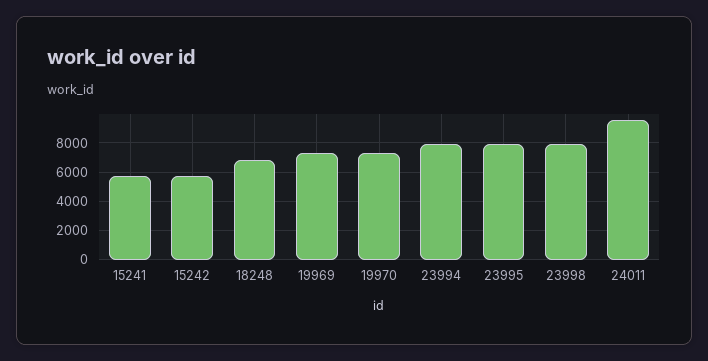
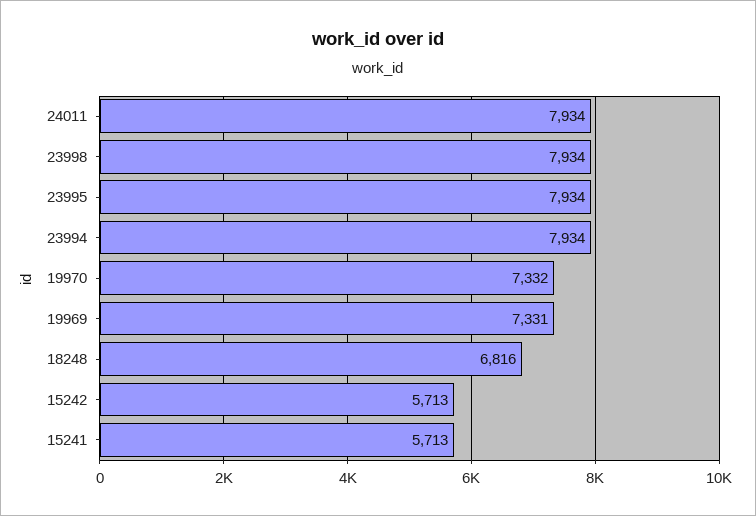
  {
    "15241": 5713,
    "15242": 5713,
    "18248": 6816,
    "19969": 7331,
    "19970": 7332,
    "23994": 7934,
    "23995": 7934,
    "23998": 7934,
-   "24011": 9500
+   "24011": 7934
  }

